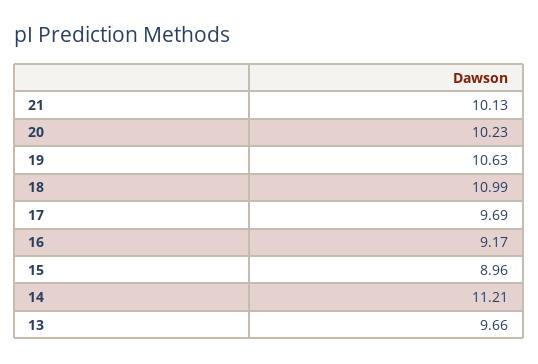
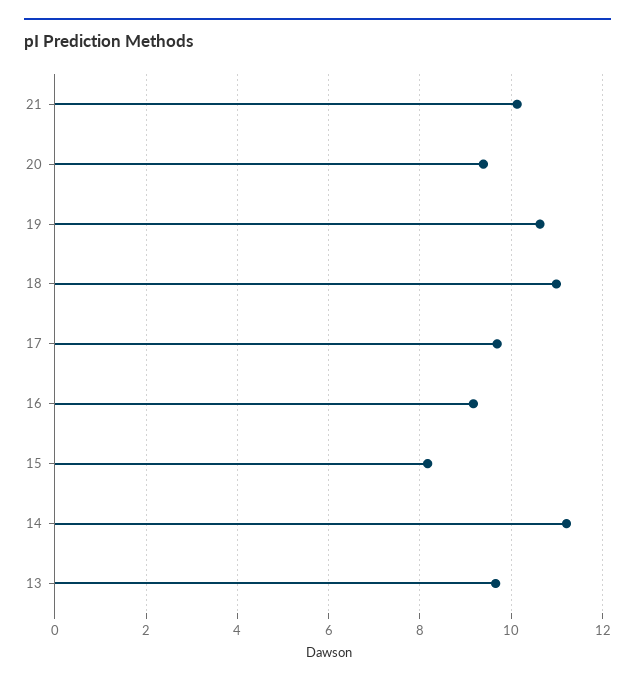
  {
    "21": 10.13,
-   "20": 10.23,
+   "20": 9.4,
    "19": 10.63,
    "18": 10.99,
    "17": 9.69,
    "16": 9.17,
-   "15": 8.96,
+   "15": 8.2,
    "14": 11.21,
    "13": 9.66
  }

